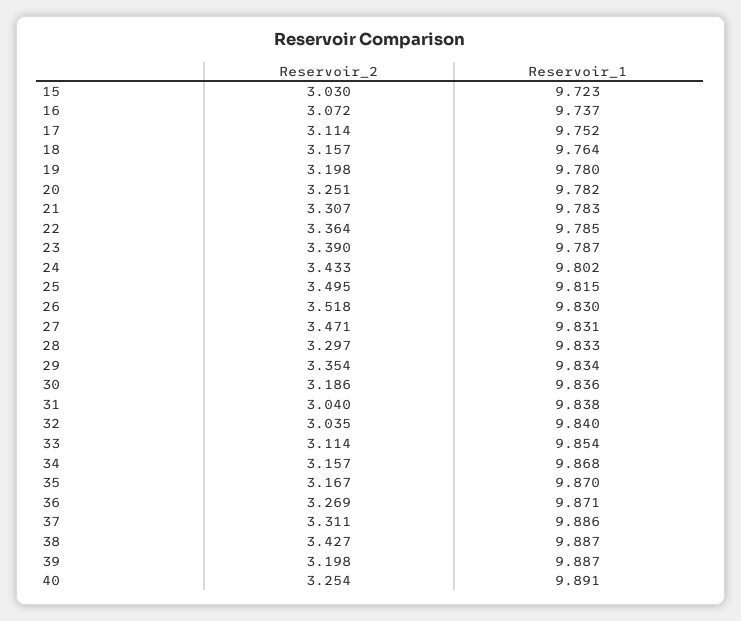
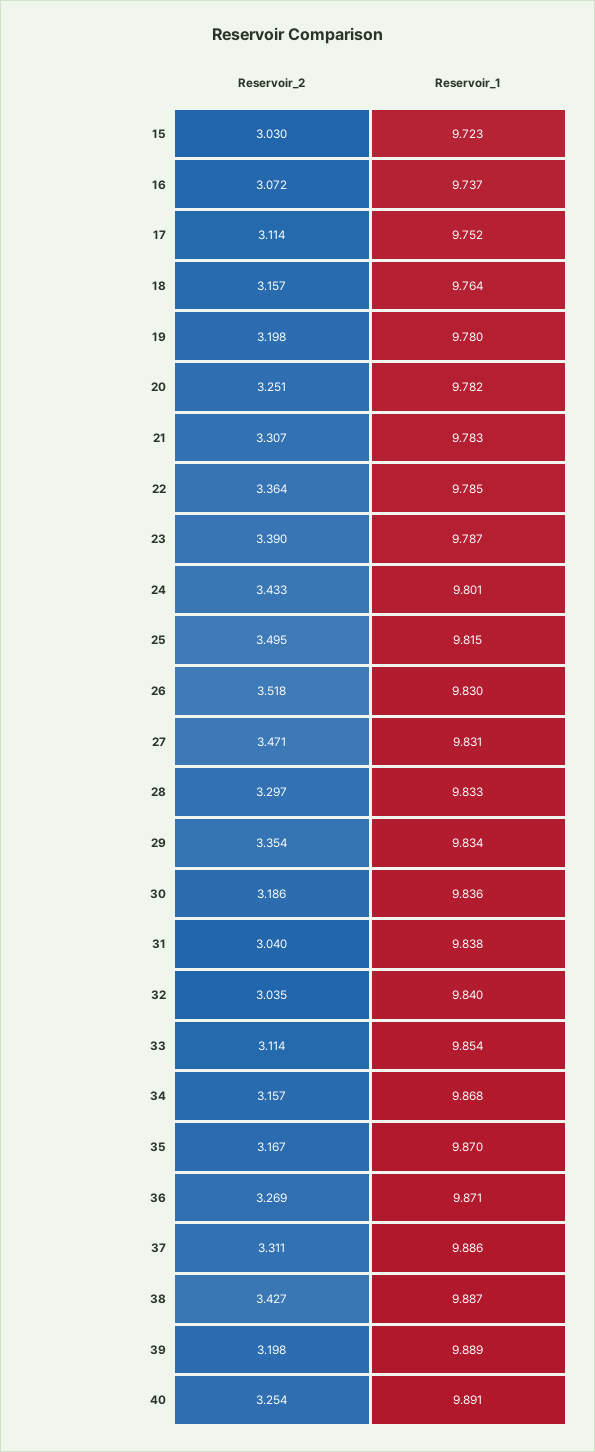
  {
    "Reservoir_2": {
      "15": 3.03,
      "16": 3.072,
      "17": 3.114,
      "18": 3.157,
      "19": 3.198,
      "20": 3.251,
      "21": 3.307,
      "22": 3.364,
      "23": 3.39,
      "24": 3.433,
      "25": 3.495,
      "26": 3.518,
      "27": 3.471,
      "28": 3.297,
      "29": 3.354,
      "30": 3.186,
      "31": 3.04,
      "32": 3.035,
      "33": 3.114,
      "34": 3.157,
      "35": 3.167,
      "36": 3.269,
      "37": 3.311,
      "38": 3.427,
      "39": 3.198,
      "40": 3.254
    },
    "Reservoir_1": {
      "15": 9.723,
      "16": 9.737,
      "17": 9.752,
      "18": 9.764,
      "19": 9.78,
      "20": 9.782,
      "21": 9.783,
      "22": 9.785,
      "23": 9.787,
-     "24": 9.802,
+     "24": 9.801,
      "25": 9.815,
      "26": 9.83,
      "27": 9.831,
      "28": 9.833,
      "29": 9.834,
      "30": 9.836,
      "31": 9.838,
      "32": 9.84,
      "33": 9.854,
      "34": 9.868,
      "35": 9.87,
      "36": 9.871,
      "37": 9.886,
      "38": 9.887,
-     "39": 9.887,
+     "39": 9.889,
      "40": 9.891
    }
  }

